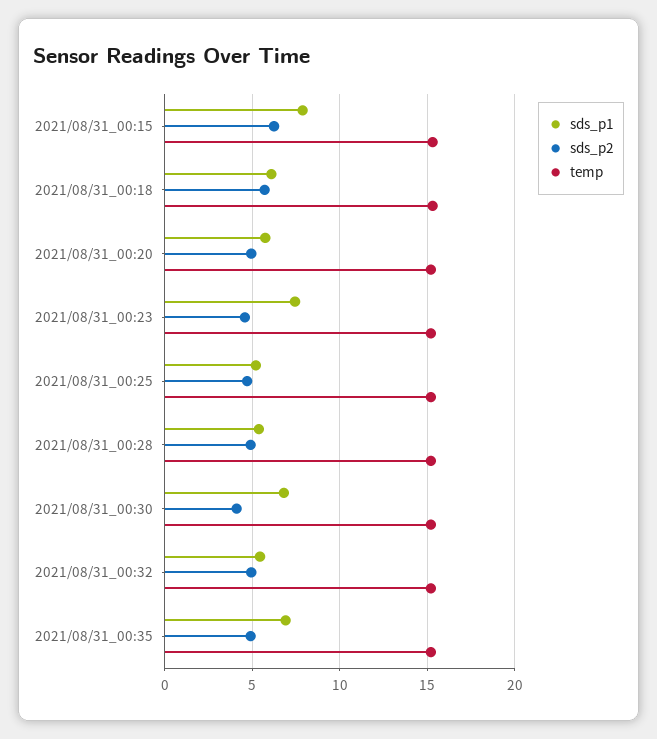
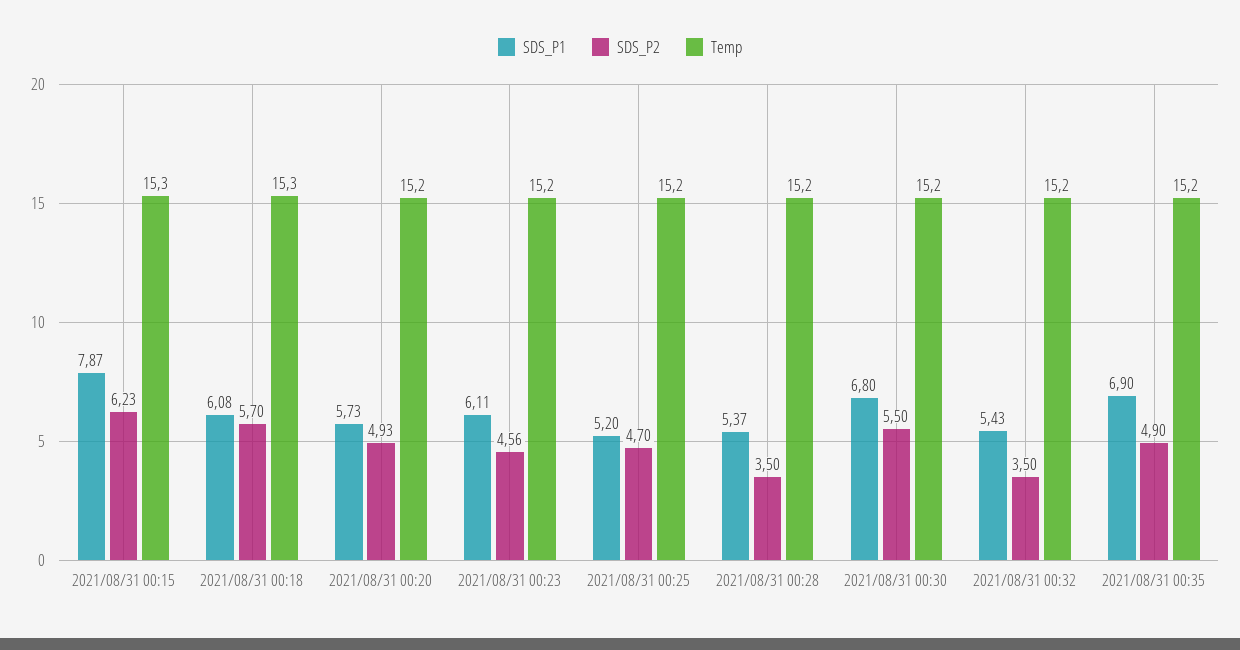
  {
    "sds_p1": {
      "2021/08/31_00:15": 7.87,
      "2021/08/31_00:18": 6.08,
      "2021/08/31_00:20": 5.73,
-     "2021/08/31_00:23": 7.5,
+     "2021/08/31_00:23": 6.11,
      "2021/08/31_00:25": 5.2,
      "2021/08/31_00:28": 5.37,
      "2021/08/31_00:30": 6.8,
      "2021/08/31_00:32": 5.43,
      "2021/08/31_00:35": 6.9
    },
    "sds_p2": {
      "2021/08/31_00:15": 6.23,
      "2021/08/31_00:18": 5.7,
      "2021/08/31_00:20": 4.93,
      "2021/08/31_00:23": 4.56,
      "2021/08/31_00:25": 4.7,
-     "2021/08/31_00:28": 5,
+     "2021/08/31_00:28": 3.5,
-     "2021/08/31_00:30": 4,
+     "2021/08/31_00:30": 5.5,
-     "2021/08/31_00:32": 5,
+     "2021/08/31_00:32": 3.5,
      "2021/08/31_00:35": 4.9
    },
    "temp": {
      "2021/08/31_00:15": 15.3,
      "2021/08/31_00:18": 15.3,
      "2021/08/31_00:20": 15.2,
      "2021/08/31_00:23": 15.2,
      "2021/08/31_00:25": 15.2,
      "2021/08/31_00:28": 15.2,
      "2021/08/31_00:30": 15.2,
      "2021/08/31_00:32": 15.2,
      "2021/08/31_00:35": 15.2
    }
  }

